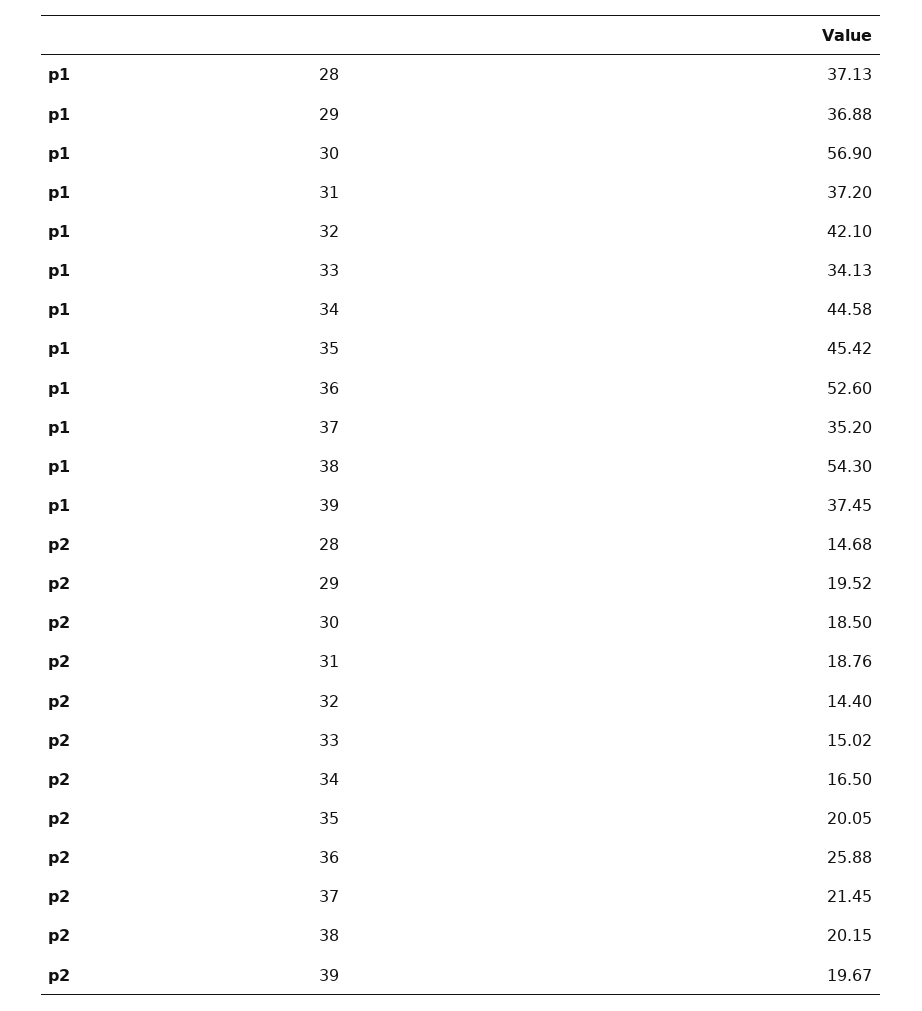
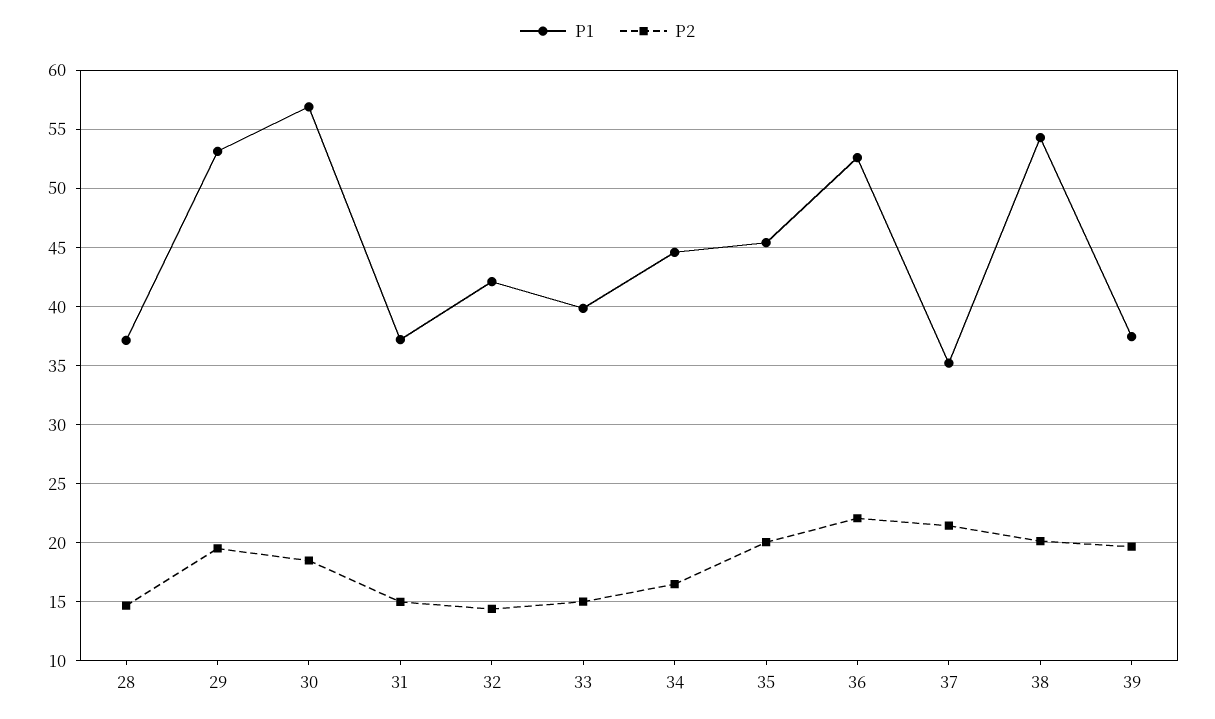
  {
    "p1": {
      "28": 37.13,
-     "29": 36.88,
+     "29": 53,
      "30": 56.9,
      "31": 37.2,
      "32": 42.1,
-     "33": 34.13,
+     "33": 40,
      "34": 44.58,
      "35": 45.42,
      "36": 52.6,
      "37": 35.2,
      "38": 54.3,
      "39": 37.45
    },
    "p2": {
      "28": 14.68,
      "29": 19.52,
      "30": 18.5,
-     "31": 18.76,
+     "31": 15,
      "32": 14.4,
      "33": 15.02,
      "34": 16.5,
      "35": 20.05,
-     "36": 25.88,
+     "36": 22,
      "37": 21.45,
      "38": 20.15,
      "39": 19.67
    }
  }

